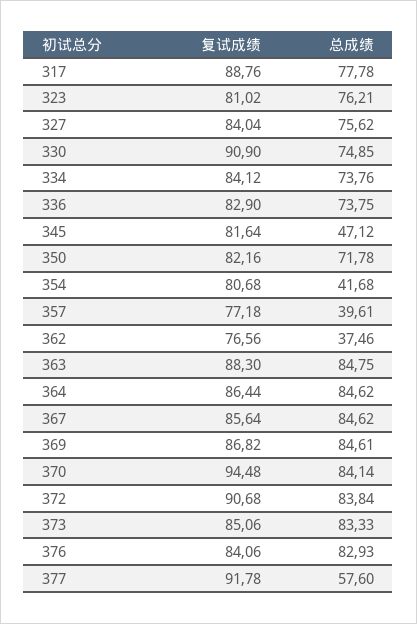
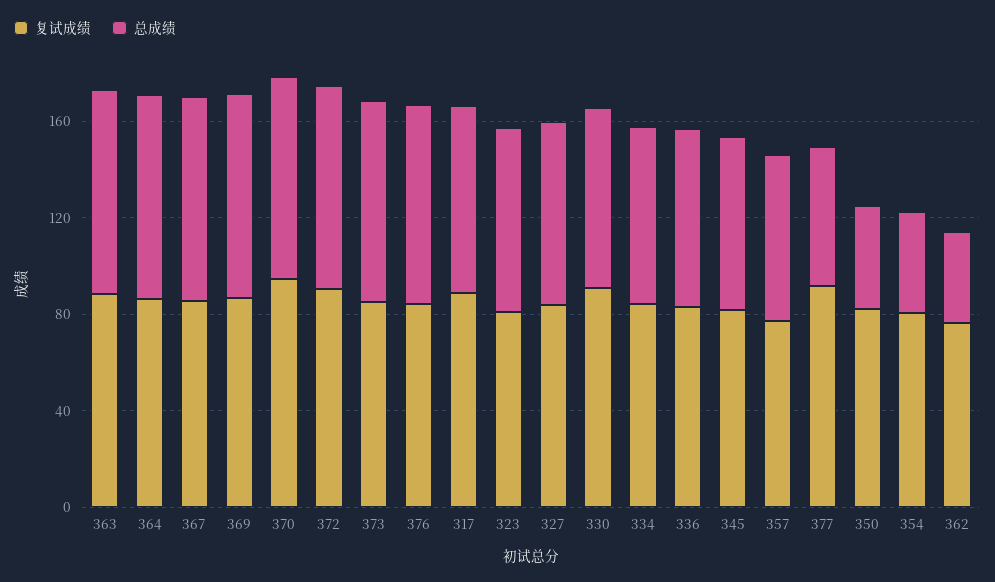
  {
    "复试成绩": {
      "317": 88.76,
      "323": 81.02,
      "327": 84.04,
      "330": 90.9,
      "334": 84.12,
      "336": 82.9,
      "345": 81.64,
      "350": 82.16,
      "354": 80.68,
      "357": 77.18,
      "362": 76.56,
      "363": 88.3,
      "364": 86.44,
      "367": 85.64,
      "369": 86.82,
      "370": 94.48,
      "372": 90.68,
      "373": 85.06,
      "376": 84.06,
      "377": 91.78
    },
    "总成绩": {
      "317": 77.78,
      "323": 76.21,
      "327": 75.62,
      "330": 74.85,
      "334": 73.76,
      "336": 73.75,
-     "345": 47.12,
+     "345": 70,
-     "350": 71.78,
+     "350": 40,
      "354": 41.68,
-     "357": 39.61,
+     "357": 70,
      "362": 37.46,
      "363": 84.75,
      "364": 84.62,
      "367": 84.62,
      "369": 84.61,
      "370": 84.14,
      "372": 83.84,
      "373": 83.33,
      "376": 82.93,
      "377": 57.6
    }
  }

